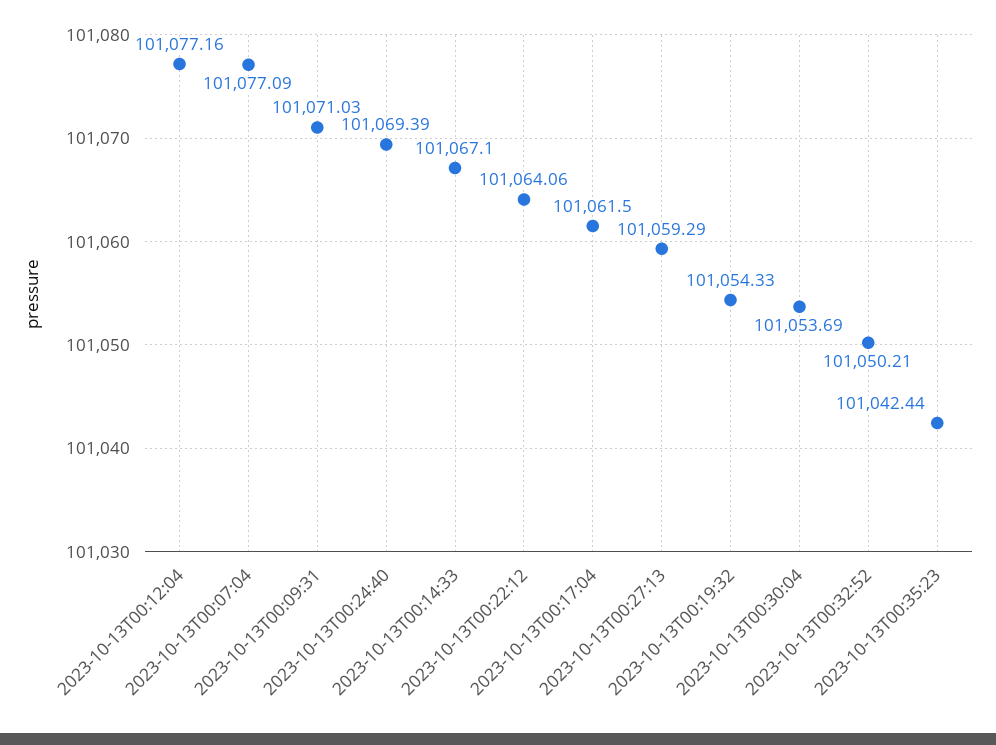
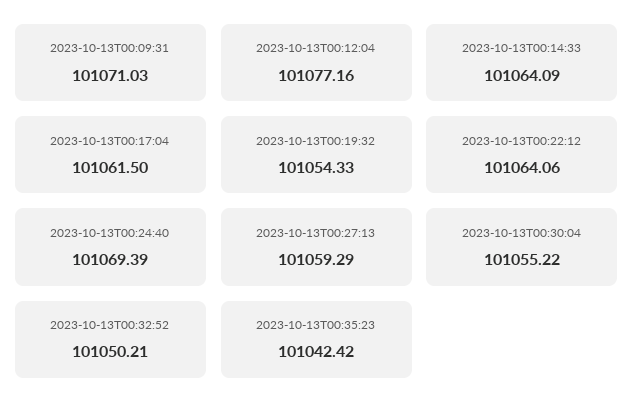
  {
    "2023-10-13T00:12:04": 101077.16,
-   "2023-10-13T00:07:04": 101077.09,
    "2023-10-13T00:09:31": 101071.03,
    "2023-10-13T00:24:40": 101069.39,
-   "2023-10-13T00:14:33": 101067.1,
+   "2023-10-13T00:14:33": 101064.09,
    "2023-10-13T00:22:12": 101064.06,
    "2023-10-13T00:17:04": 101061.5,
    "2023-10-13T00:27:13": 101059.29,
    "2023-10-13T00:19:32": 101054.33,
-   "2023-10-13T00:30:04": 101053.69,
+   "2023-10-13T00:30:04": 101055.22,
    "2023-10-13T00:32:52": 101050.21,
-   "2023-10-13T00:35:23": 101042.44
+   "2023-10-13T00:35:23": 101042.42
  }

